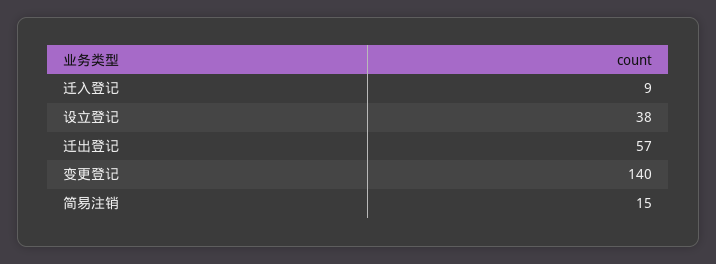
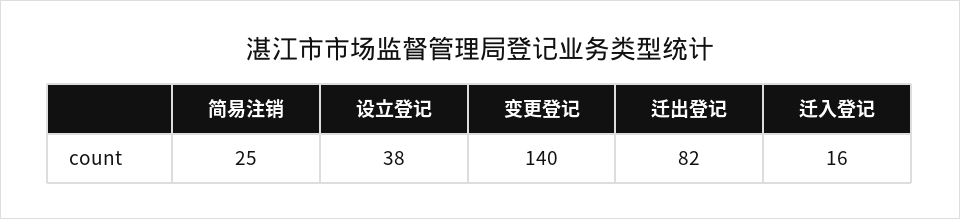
  {
-   "迁入登记": 9,
+   "迁入登记": 16,
    "设立登记": 38,
-   "迁出登记": 57,
+   "迁出登记": 82,
    "变更登记": 140,
-   "简易注销": 15
+   "简易注销": 25
  }

